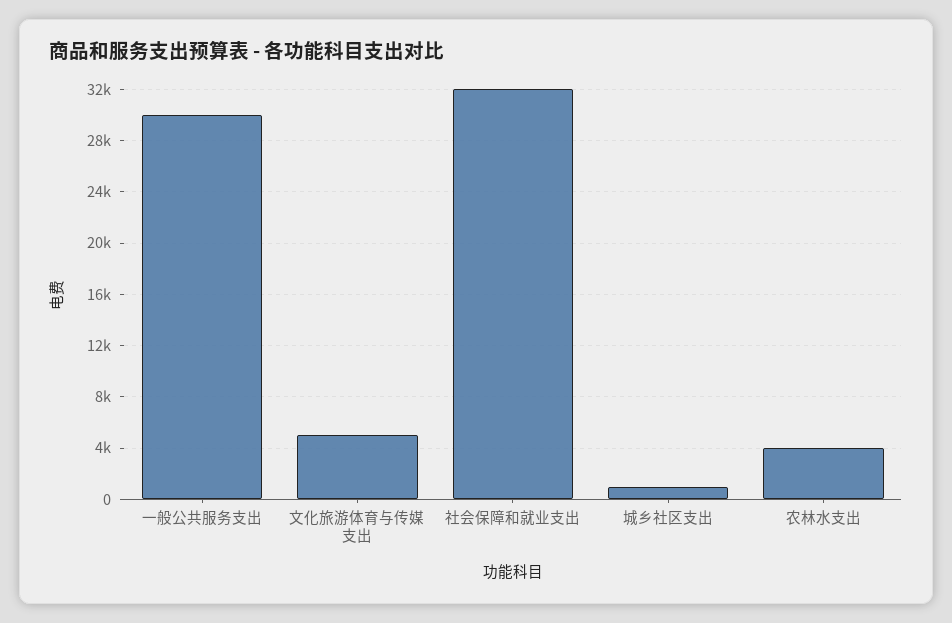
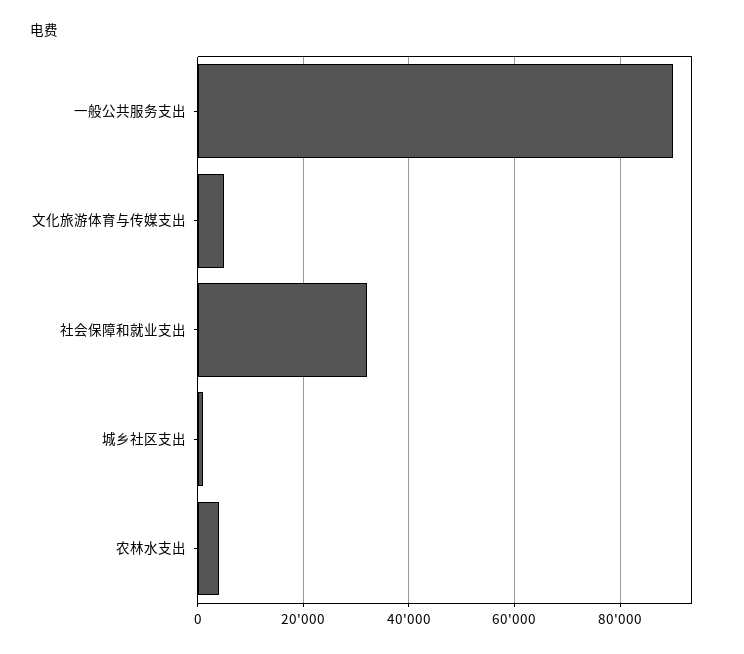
  {
-   "一般公共服务支出": 30000,
+   "一般公共服务支出": 90000,
    "文化旅游体育与传媒支出": 5000,
    "社会保障和就业支出": 32000,
    "城乡社区支出": 1000,
    "农林水支出": 4000
  }

